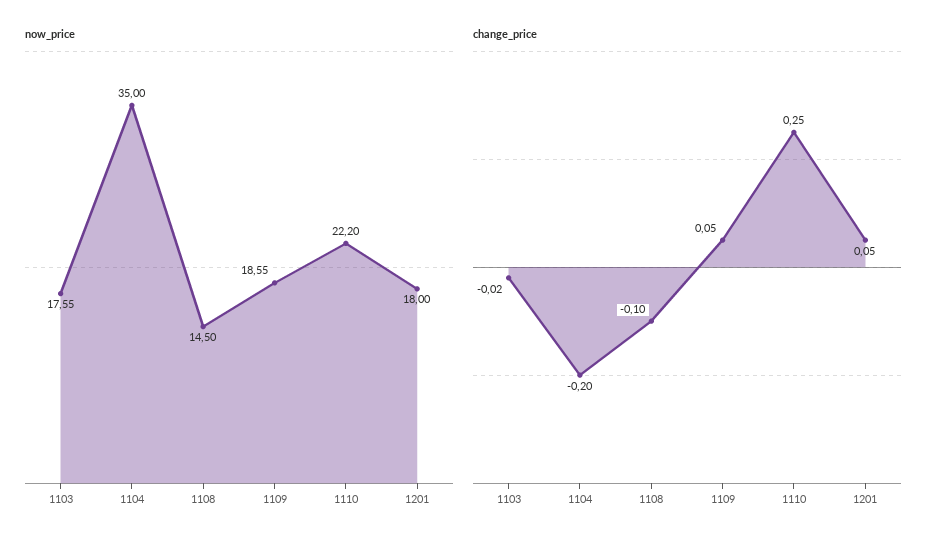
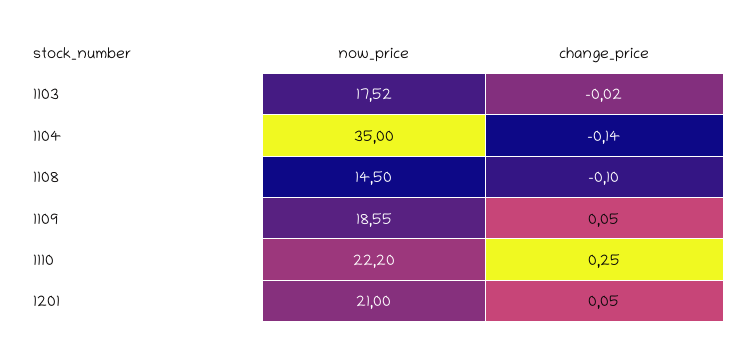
  {
    "now_price": {
-     "1103": 17.55,
+     "1103": 17.52,
      "1104": 35,
      "1108": 14.5,
      "1109": 18.55,
      "1110": 22.2,
-     "1201": 18
+     "1201": 21
    },
    "change_price": {
      "1103": -0.02,
-     "1104": -0.2,
+     "1104": -0.14,
      "1108": -0.1,
      "1109": 0.05,
      "1110": 0.25,
      "1201": 0.05
    }
  }

